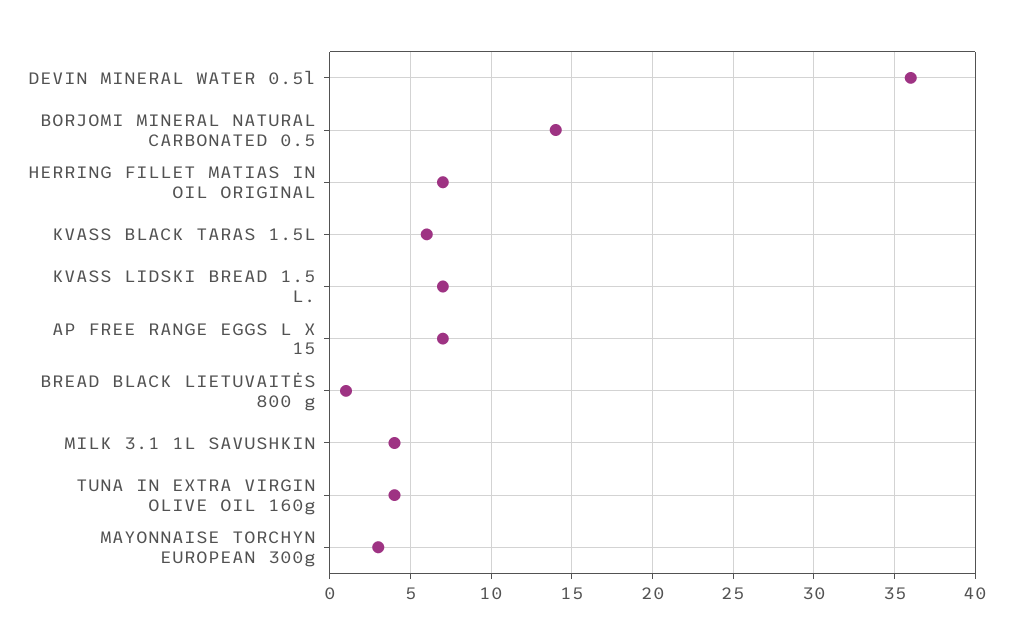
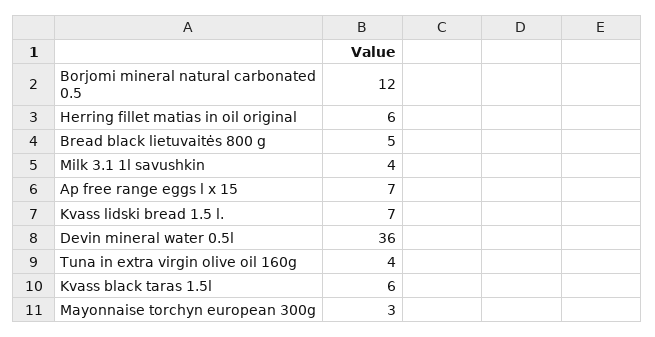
  {
    "DEVIN MINERAL WATER 0.5l": 36,
-   "BORJOMI MINERAL NATURAL CARBONATED 0.5": 14,
+   "BORJOMI MINERAL NATURAL CARBONATED 0.5": 12,
-   "HERRING FILLET MATIAS IN OIL ORIGINAL": 7,
+   "HERRING FILLET MATIAS IN OIL ORIGINAL": 6,
    "KVASS BLACK TARAS 1.5L": 6,
    "KVASS LIDSKI BREAD 1.5 L.": 7,
    "AP FREE RANGE EGGS L X 15": 7,
-   "BREAD BLACK LIETUVAITĖS 800 g": 1,
+   "BREAD BLACK LIETUVAITĖS 800 g": 5,
    "MILK 3.1 1L SAVUSHKIN": 4,
    "TUNA IN EXTRA VIRGIN OLIVE OIL 160g": 4,
    "MAYONNAISE TORCHYN EUROPEAN 300g": 3
  }

